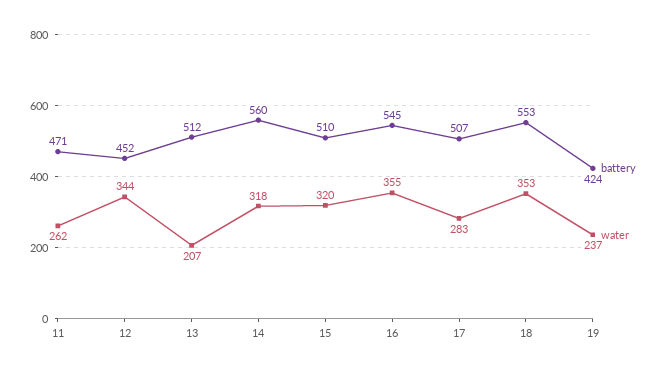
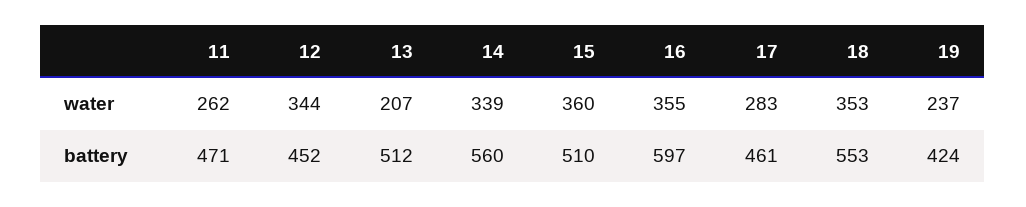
  {
    "battery": {
      "11": 471,
      "12": 452,
      "13": 512,
      "14": 560,
      "15": 510,
-     "16": 545,
+     "16": 597,
-     "17": 507,
+     "17": 461,
      "18": 553,
      "19": 424
    },
    "water": {
      "11": 262,
      "12": 344,
      "13": 207,
-     "14": 318,
+     "14": 339,
-     "15": 320,
+     "15": 360,
      "16": 355,
      "17": 283,
      "18": 353,
      "19": 237
    }
  }

